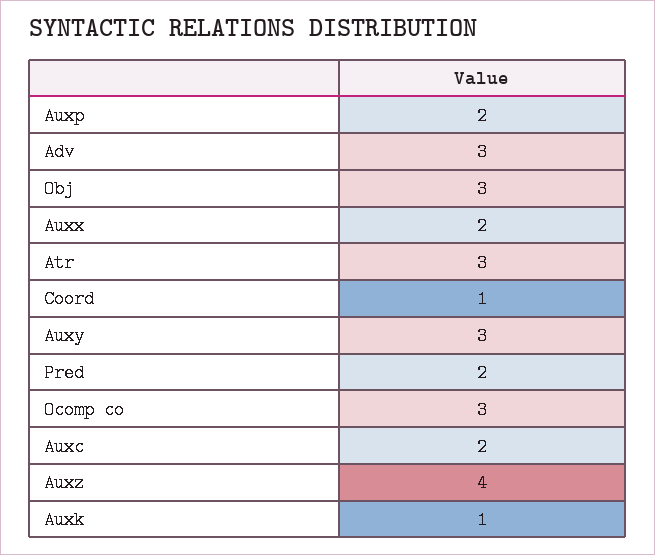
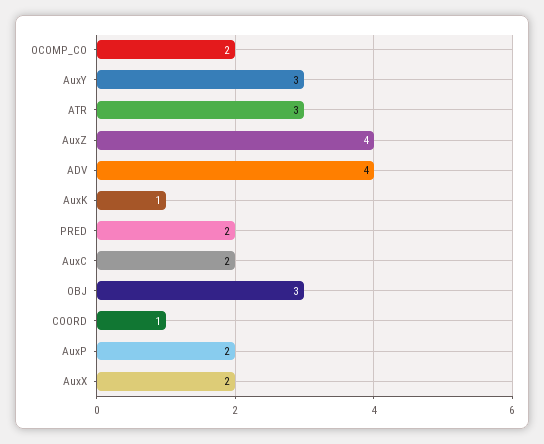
  {
    "Auxp": 2,
-   "Adv": 3,
+   "Adv": 4,
    "Obj": 3,
    "Auxx": 2,
    "Atr": 3,
    "Coord": 1,
    "Auxy": 3,
    "Pred": 2,
-   "Ocomp co": 3,
+   "Ocomp co": 2,
    "Auxc": 2,
    "Auxz": 4,
    "Auxk": 1
  }

